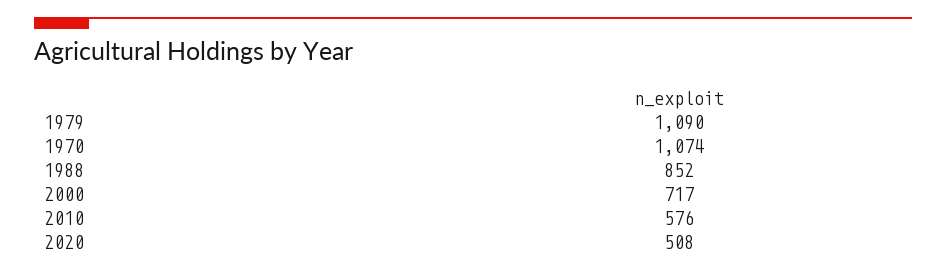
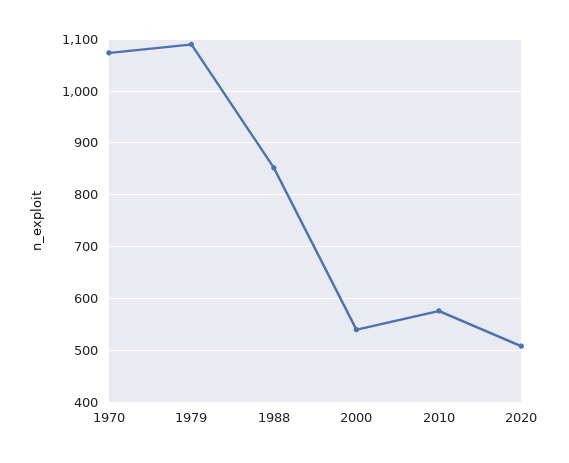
  {
    "1979": 1090,
    "1970": 1074,
    "1988": 852,
-   "2000": 717,
+   "2000": 540,
    "2010": 576,
    "2020": 508
  }

